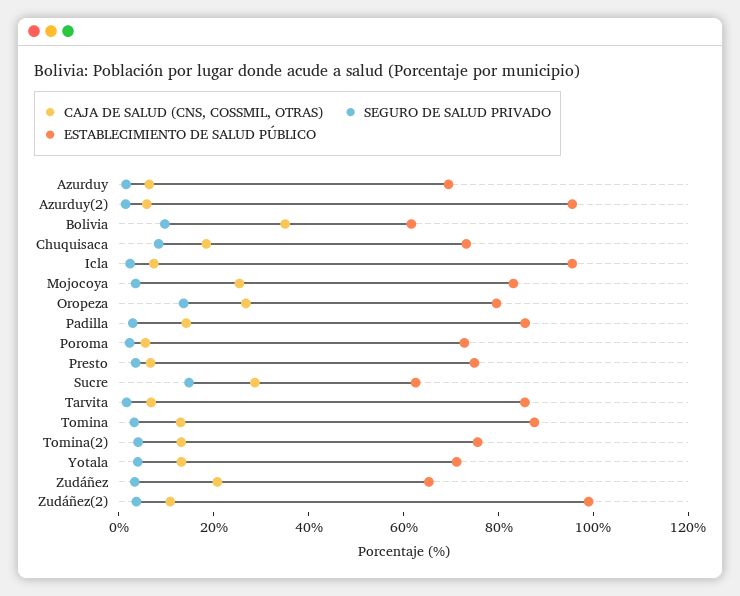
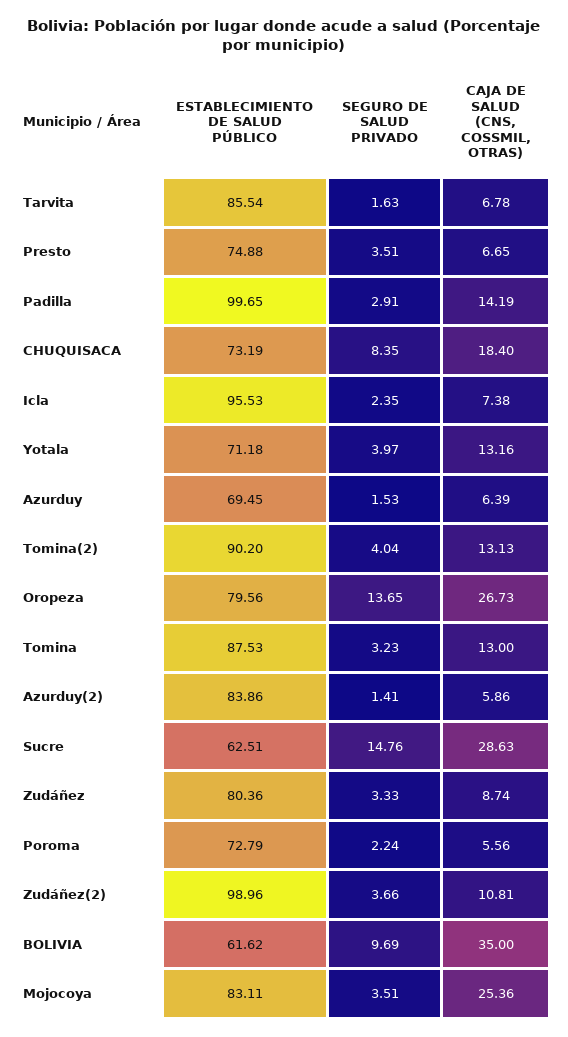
  {
    "CAJA DE SALUD (CNS, COSSMIL, OTRAS)": {
      "Azurduy": 6.39,
      "Azurduy(2)": 5.86,
      "Bolivia": 35,
      "Chuquisaca": 18.4,
      "Icla": 7.38,
      "Mojocoya": 25.36,
      "Oropeza": 26.73,
      "Padilla": 14.19,
      "Poroma": 5.56,
      "Presto": 6.65,
      "Sucre": 28.63,
      "Tarvita": 6.78,
      "Tomina": 13,
      "Tomina(2)": 13.13,
      "Yotala": 13.16,
-     "Zudáñez": 20,
+     "Zudáñez": 8.74,
      "Zudáñez(2)": 10.81
    },
    "SEGURO DE SALUD PRIVADO": {
      "Azurduy": 1.53,
      "Azurduy(2)": 1.41,
      "Bolivia": 9.69,
      "Chuquisaca": 8.35,
      "Icla": 2.35,
      "Mojocoya": 3.51,
      "Oropeza": 13.65,
      "Padilla": 2.91,
      "Poroma": 2.24,
      "Presto": 3.51,
      "Sucre": 14.76,
      "Tarvita": 1.63,
      "Tomina": 3.23,
      "Tomina(2)": 4.04,
      "Yotala": 3.97,
      "Zudáñez": 3.33,
      "Zudáñez(2)": 3.66
    },
    "ESTABLECIMIENTO DE SALUD PÚBLICO": {
      "Azurduy": 69.45,
-     "Azurduy(2)": 95,
+     "Azurduy(2)": 83.86,
      "Bolivia": 61.62,
      "Chuquisaca": 73.19,
      "Icla": 95.53,
      "Mojocoya": 83.11,
      "Oropeza": 79.56,
-     "Padilla": 85,
+     "Padilla": 99.65,
      "Poroma": 72.79,
      "Presto": 74.88,
      "Sucre": 62.51,
      "Tarvita": 85.54,
      "Tomina": 87.53,
-     "Tomina(2)": 75,
+     "Tomina(2)": 90.2,
      "Yotala": 71.18,
-     "Zudáñez": 65,
+     "Zudáñez": 80.36,
      "Zudáñez(2)": 98.96
    }
  }

